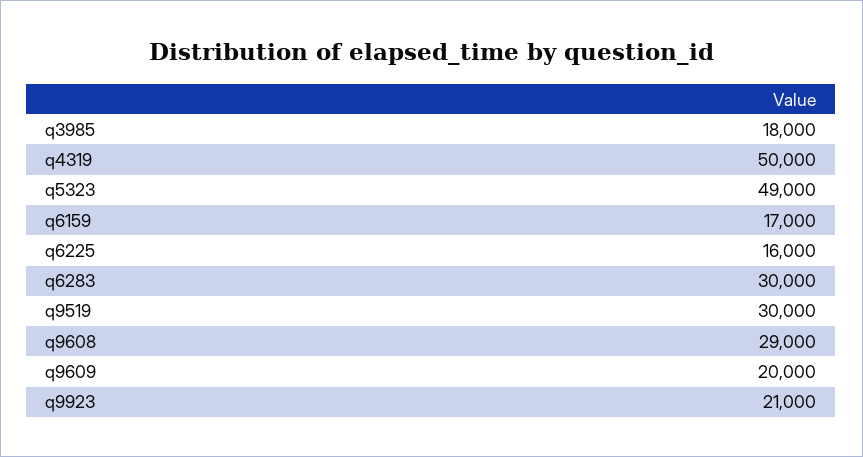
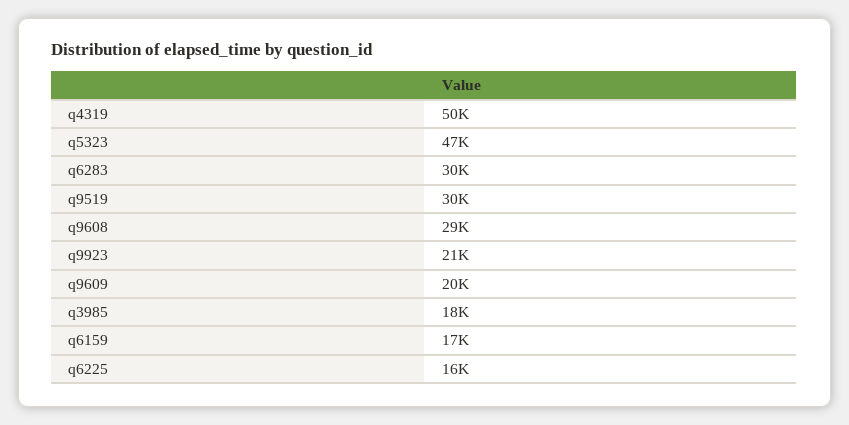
  {
    "q3985": 18000,
    "q4319": 50000,
-   "q5323": 49000,
+   "q5323": 47000,
    "q6159": 17000,
    "q6225": 16000,
    "q6283": 30000,
    "q9519": 30000,
    "q9608": 29000,
    "q9609": 20000,
    "q9923": 21000
  }

